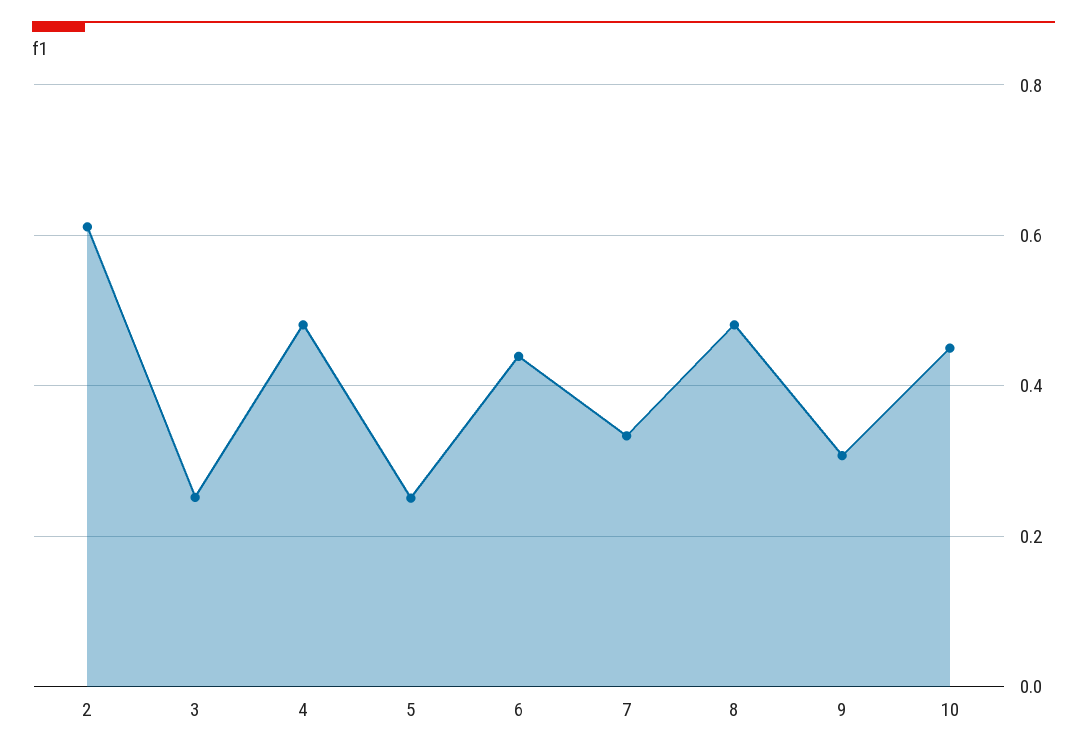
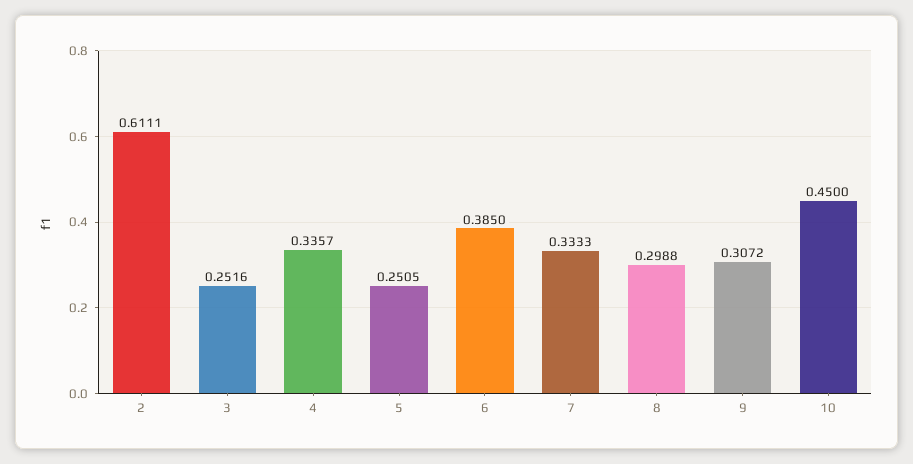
  {
    "2": 0.6111,
    "3": 0.2516,
-   "4": 0.48,
+   "4": 0.3357,
    "5": 0.2505,
-   "6": 0.44,
+   "6": 0.385,
    "7": 0.3333,
-   "8": 0.48,
+   "8": 0.2988,
    "9": 0.3072,
    "10": 0.45
  }

